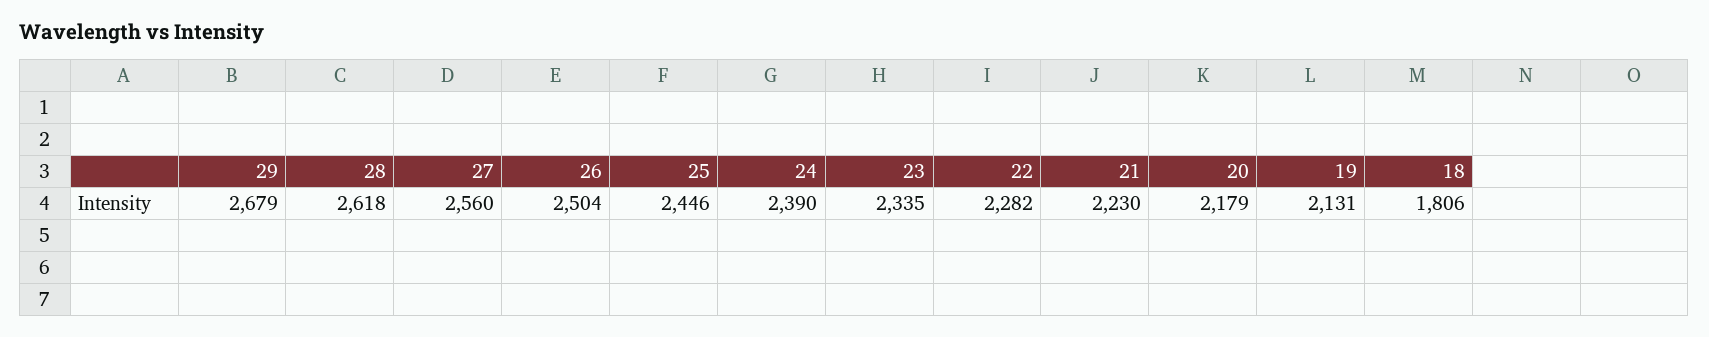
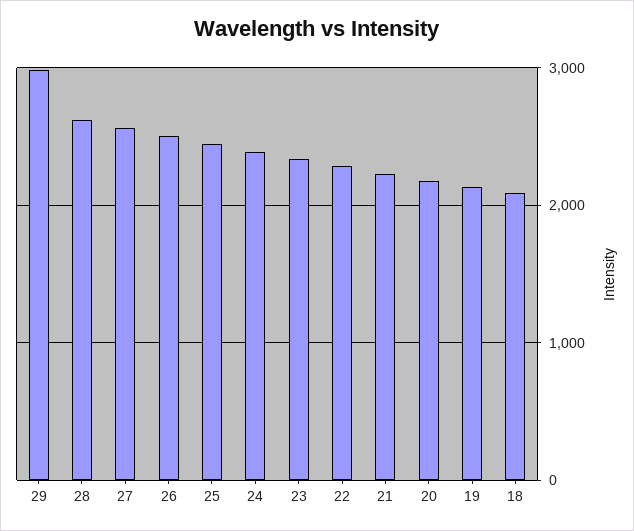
  {
-   "29": 2679,
+   "29": 3000,
    "28": 2618,
    "27": 2560,
    "26": 2504,
    "25": 2446,
    "24": 2390,
    "23": 2335,
    "22": 2282,
    "21": 2230,
    "20": 2179,
    "19": 2131,
-   "18": 1806
+   "18": 2100
  }

